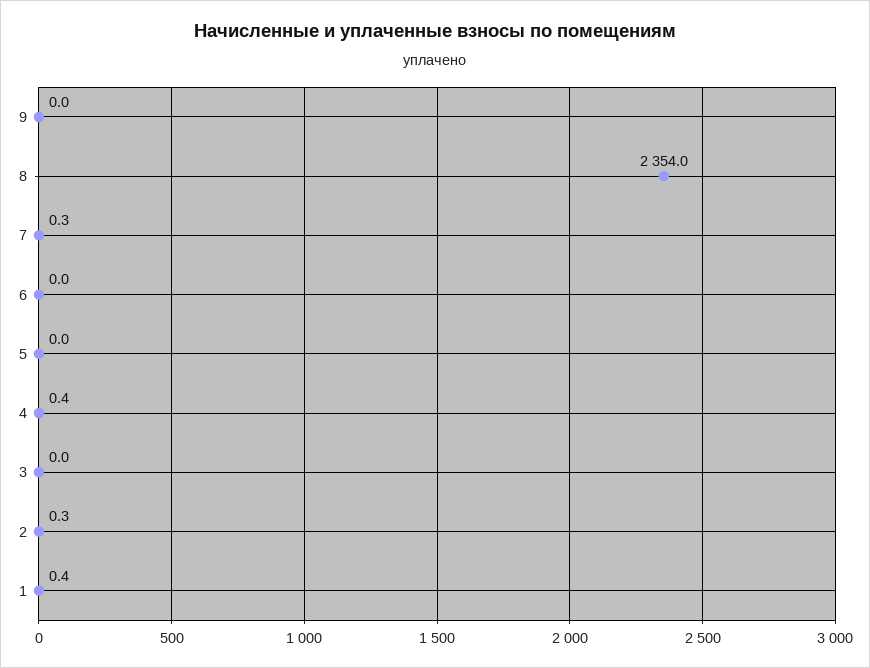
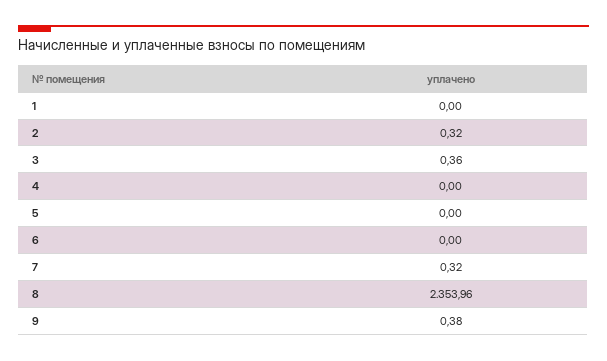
  {
-   "9": 0,
+   "9": 0.38,
    "8": 2353.96,
    "7": 0.32,
    "6": 0,
    "5": 0,
-   "4": 0.4,
+   "4": 0,
-   "3": 0,
+   "3": 0.36,
    "2": 0.32,
-   "1": 0.4
+   "1": 0
  }

